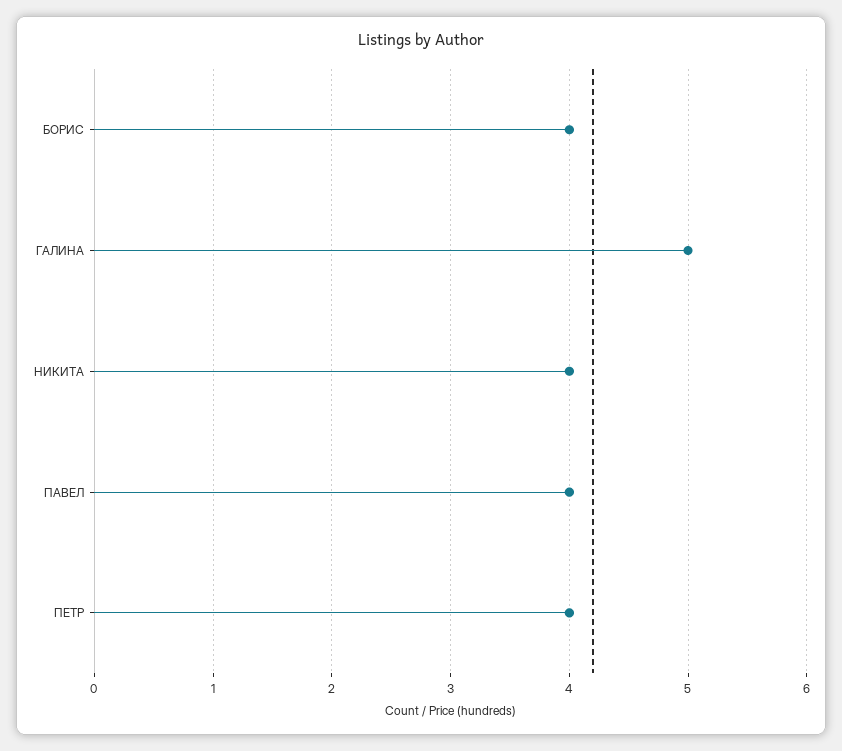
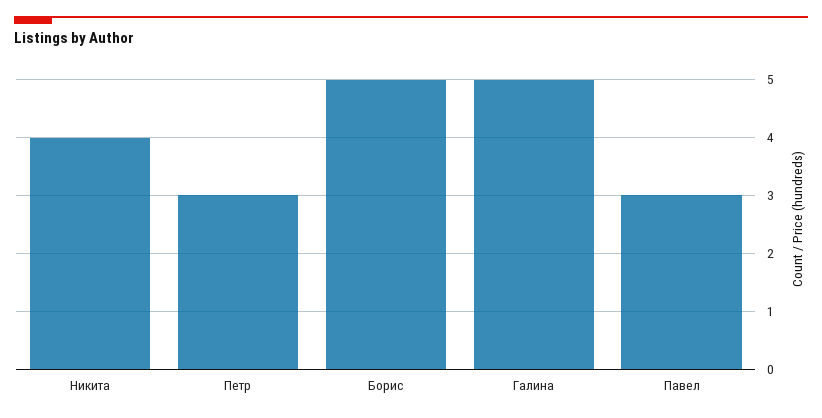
  {
-   "БОРИС": 4,
+   "БОРИС": 5,
    "ГАЛИНА": 5,
    "НИКИТА": 4,
-   "ПАВЕЛ": 4,
+   "ПАВЕЛ": 3,
-   "ПЕТР": 4
+   "ПЕТР": 3
  }

